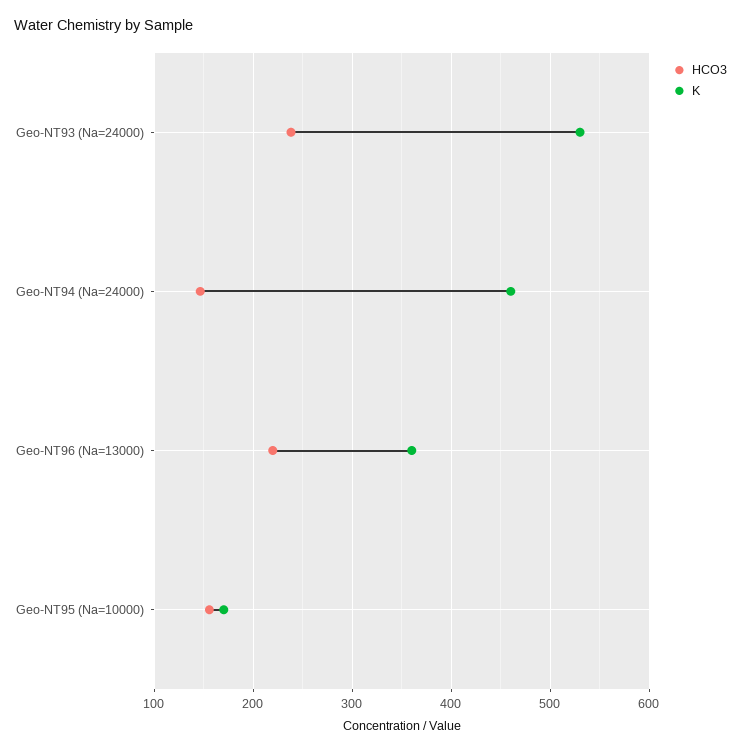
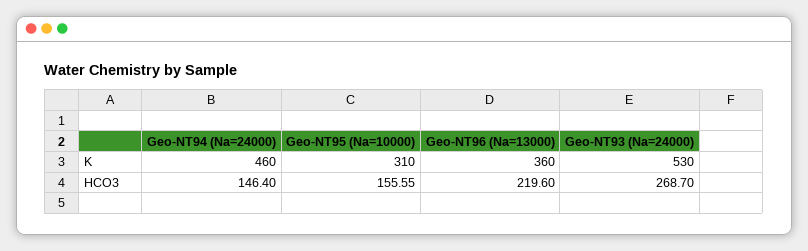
  {
    "HCO3": {
-     "Geo-NT93 (Na=24000)": 240,
+     "Geo-NT93 (Na=24000)": 268.7,
      "Geo-NT94 (Na=24000)": 146.4,
      "Geo-NT96 (Na=13000)": 219.6,
      "Geo-NT95 (Na=10000)": 155.55
    },
    "K": {
      "Geo-NT93 (Na=24000)": 530,
      "Geo-NT94 (Na=24000)": 460,
      "Geo-NT96 (Na=13000)": 360,
-     "Geo-NT95 (Na=10000)": 170
+     "Geo-NT95 (Na=10000)": 310
    }
  }

